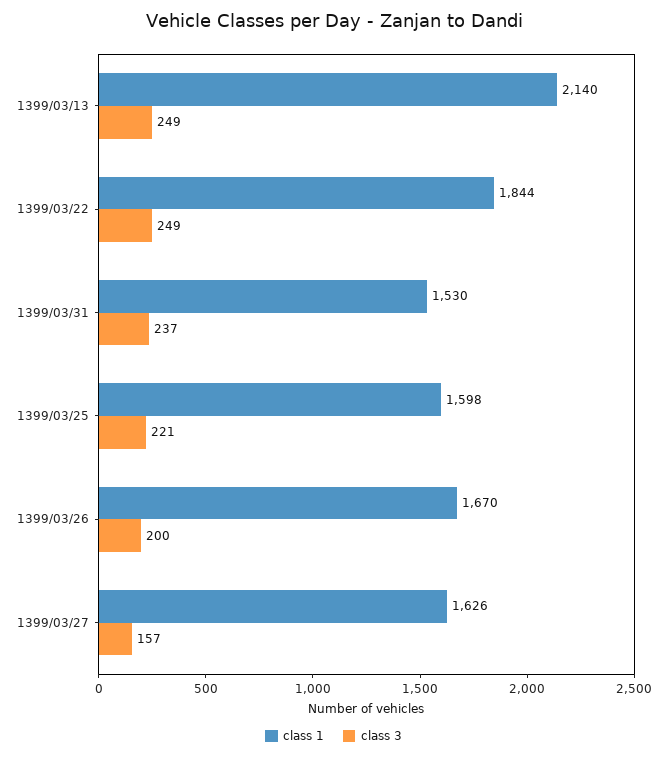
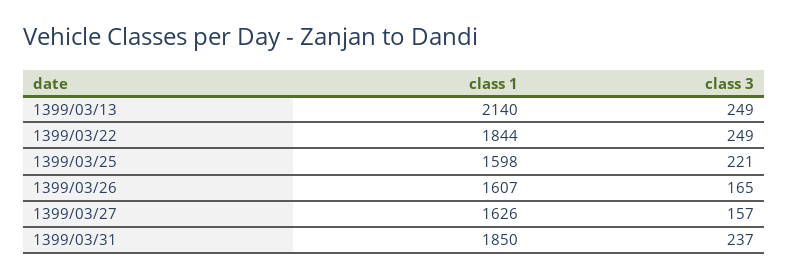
  {
    "class 1": {
      "1399/03/13": 2140,
      "1399/03/22": 1844,
-     "1399/03/31": 1530,
+     "1399/03/31": 1850,
      "1399/03/25": 1598,
-     "1399/03/26": 1670,
+     "1399/03/26": 1607,
      "1399/03/27": 1626
    },
    "class 3": {
      "1399/03/13": 249,
      "1399/03/22": 249,
      "1399/03/31": 237,
      "1399/03/25": 221,
-     "1399/03/26": 200,
+     "1399/03/26": 165,
      "1399/03/27": 157
    }
  }

